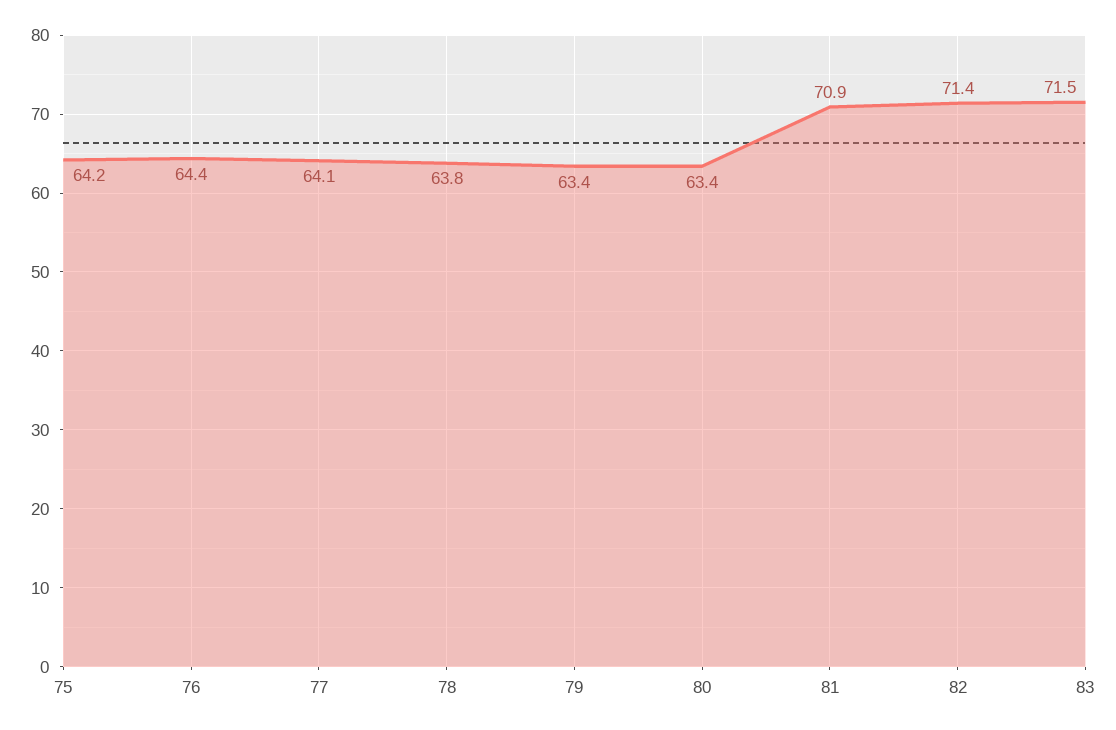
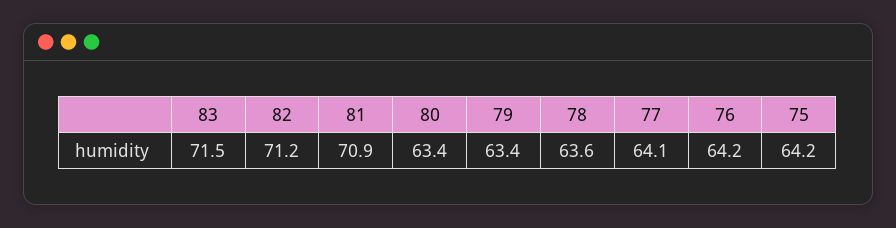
  {
    "75": 64.2,
-   "76": 64.4,
+   "76": 64.2,
    "77": 64.1,
-   "78": 63.8,
+   "78": 63.6,
    "79": 63.4,
    "80": 63.4,
    "81": 70.9,
-   "82": 71.4,
+   "82": 71.2,
    "83": 71.5
  }

